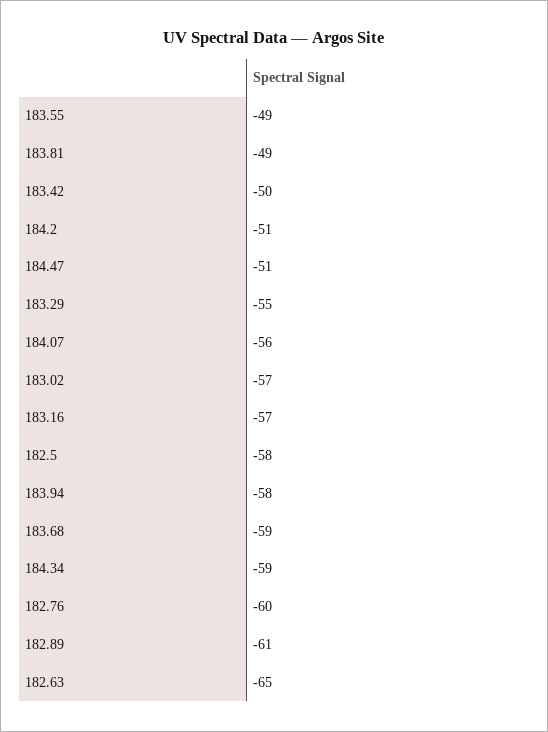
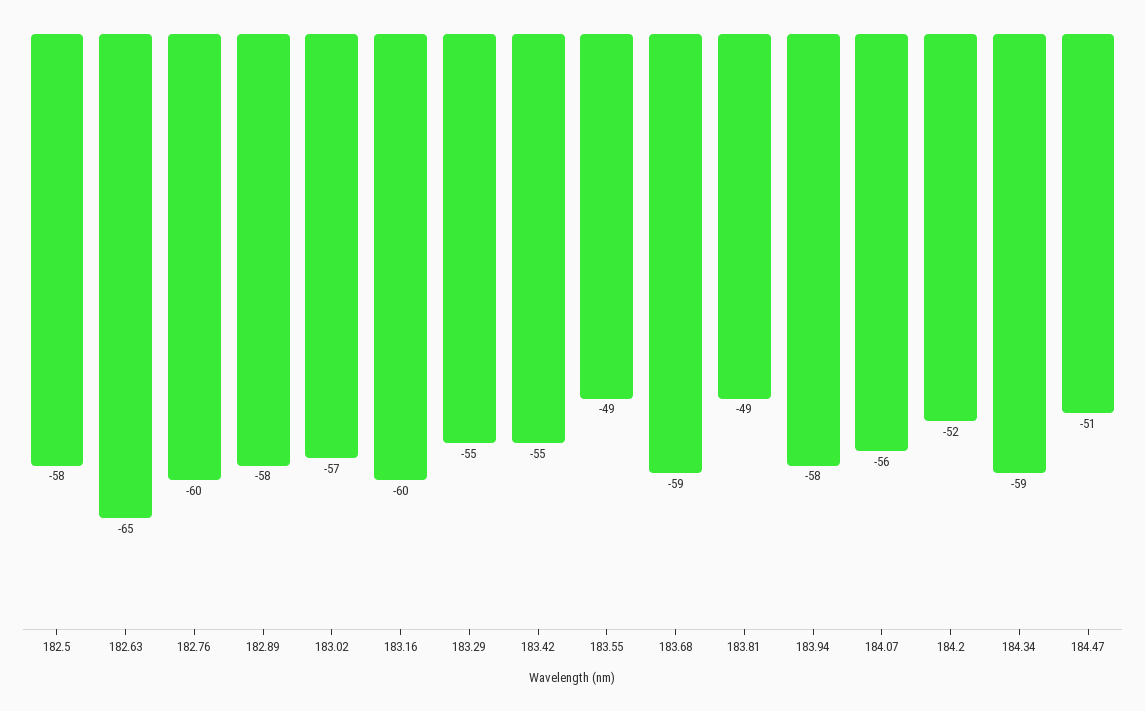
  {
    "183.55": -49,
    "183.81": -49,
-   "183.42": -50,
+   "183.42": -55,
-   "184.2": -51,
+   "184.2": -52,
    "184.47": -51,
    "183.29": -55,
    "184.07": -56,
    "183.02": -57,
-   "183.16": -57,
+   "183.16": -60,
    "182.5": -58,
    "183.94": -58,
    "183.68": -59,
    "184.34": -59,
    "182.76": -60,
-   "182.89": -61,
+   "182.89": -58,
    "182.63": -65
  }

